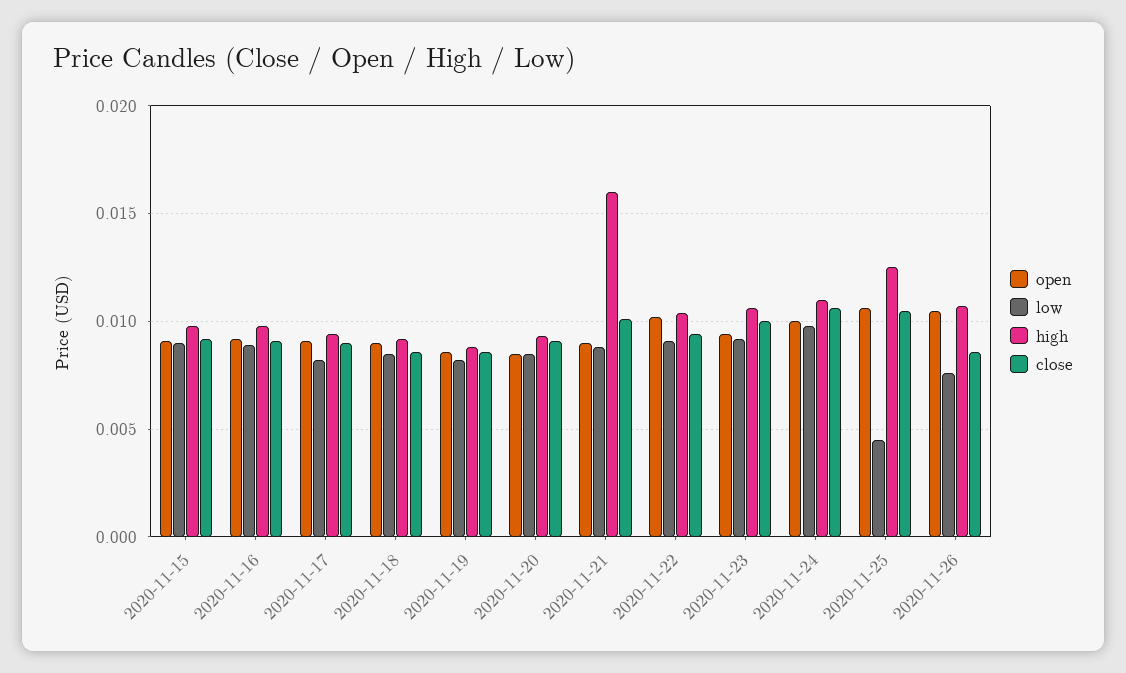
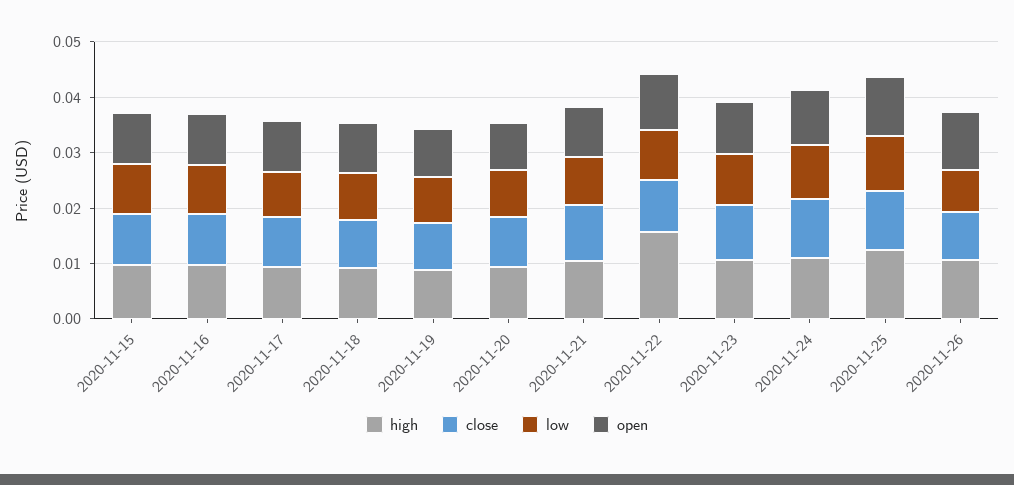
  {
    "open": {
      "2020-11-15": 0.009,
      "2020-11-16": 0.009,
      "2020-11-17": 0.009,
      "2020-11-18": 0.009,
      "2020-11-19": 0.0085,
      "2020-11-20": 0.0085,
      "2020-11-21": 0.009,
      "2020-11-22": 0.01,
      "2020-11-23": 0.0095,
      "2020-11-24": 0.01,
      "2020-11-25": 0.0105,
      "2020-11-26": 0.0105
    },
    "low": {
      "2020-11-15": 0.009,
      "2020-11-16": 0.009,
      "2020-11-17": 0.008,
      "2020-11-18": 0.0085,
      "2020-11-19": 0.008,
      "2020-11-20": 0.0085,
      "2020-11-21": 0.009,
      "2020-11-22": 0.009,
      "2020-11-23": 0.009,
      "2020-11-24": 0.01,
-     "2020-11-25": 0.0045,
+     "2020-11-25": 0.01,
      "2020-11-26": 0.0075
    },
    "high": {
      "2020-11-15": 0.01,
      "2020-11-16": 0.01,
      "2020-11-17": 0.0095,
      "2020-11-18": 0.009,
      "2020-11-19": 0.009,
      "2020-11-20": 0.0095,
-     "2020-11-21": 0.016,
+     "2020-11-21": 0.01,
-     "2020-11-22": 0.0105,
+     "2020-11-22": 0.016,
      "2020-11-23": 0.0105,
      "2020-11-24": 0.011,
      "2020-11-25": 0.0125,
      "2020-11-26": 0.0105
    },
    "close": {
      "2020-11-15": 0.009,
      "2020-11-16": 0.009,
      "2020-11-17": 0.009,
      "2020-11-18": 0.0085,
      "2020-11-19": 0.0085,
      "2020-11-20": 0.009,
      "2020-11-21": 0.01,
      "2020-11-22": 0.0095,
      "2020-11-23": 0.01,
      "2020-11-24": 0.0105,
      "2020-11-25": 0.0105,
      "2020-11-26": 0.0085
    }
  }

